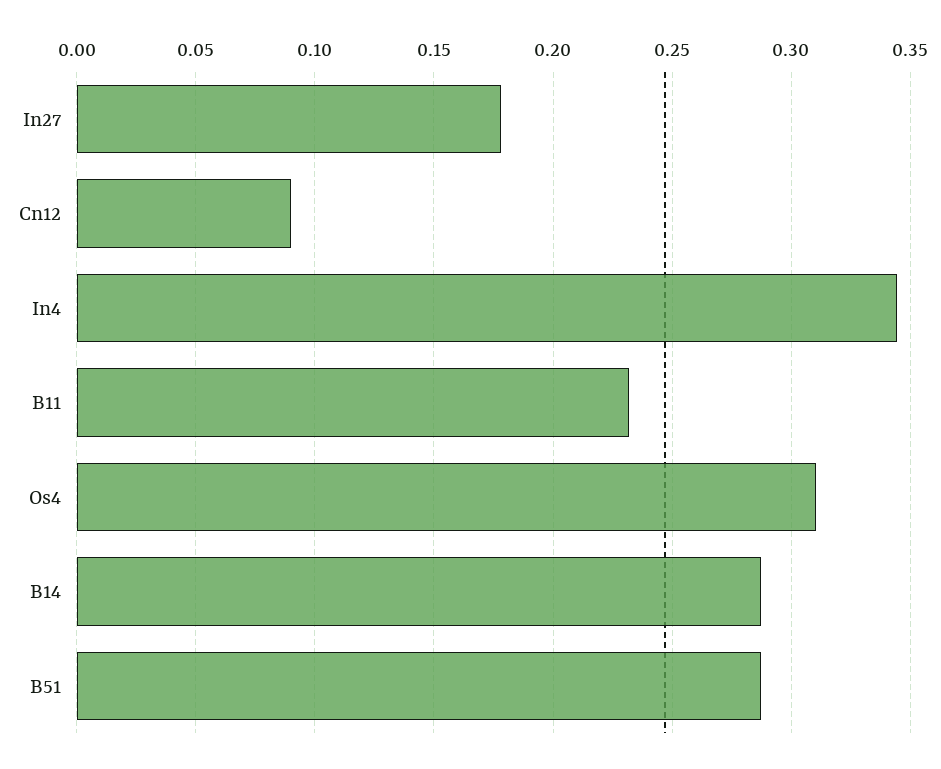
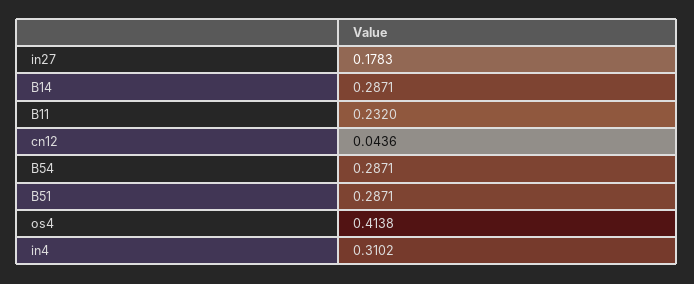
  {
    "In27": 0.1783,
-   "Cn12": 0.09,
+   "Cn12": 0.0436,
-   "In4": 0.345,
+   "In4": 0.3102,
    "B11": 0.232,
-   "Os4": 0.31,
+   "Os4": 0.4138,
    "B14": 0.2871,
-   "B51": 0.2871
+   "B51": 0.2871,
+   "B54": 0.2871
  }

